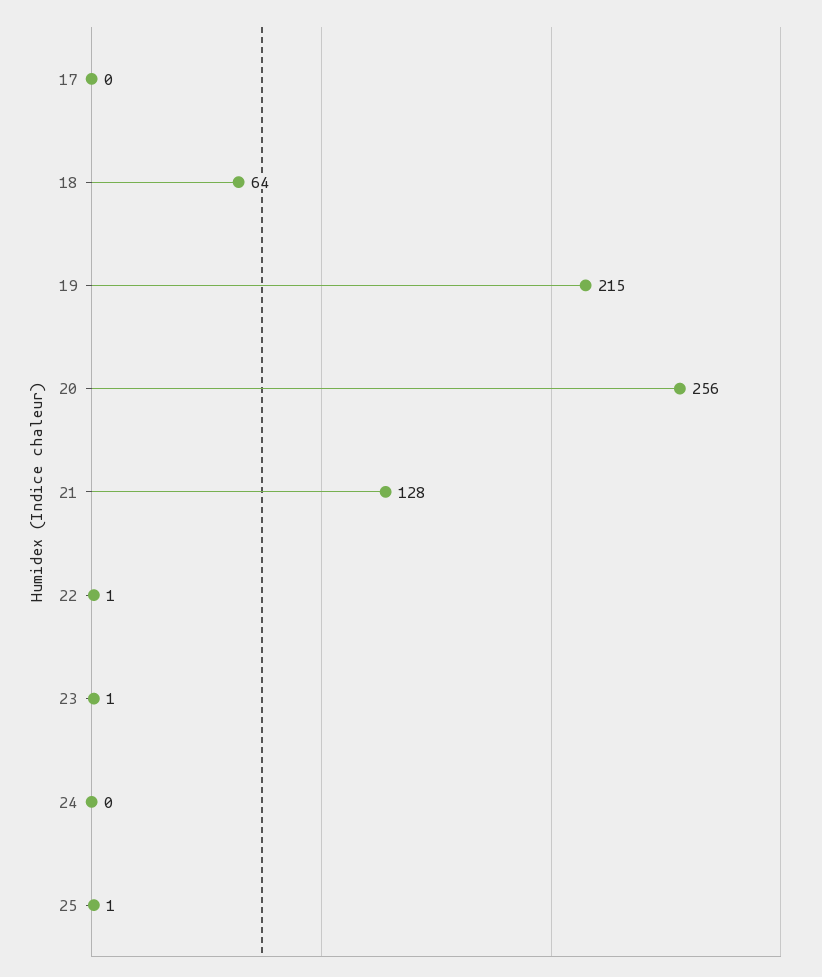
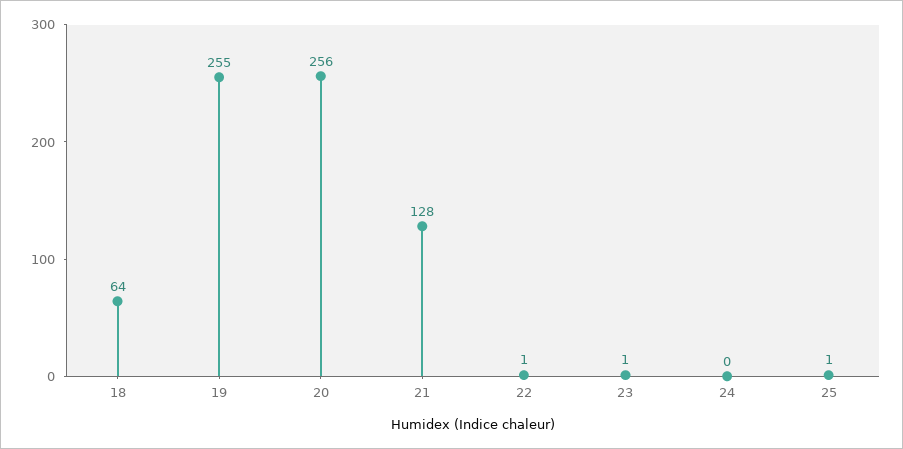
  {
-   "17": 0,
    "18": 64,
-   "19": 215,
+   "19": 255,
    "20": 256,
    "21": 128,
    "22": 1,
    "23": 1,
    "24": 0,
    "25": 1
  }

